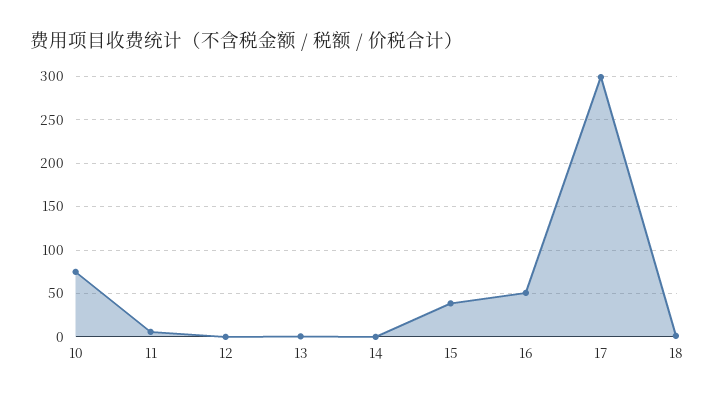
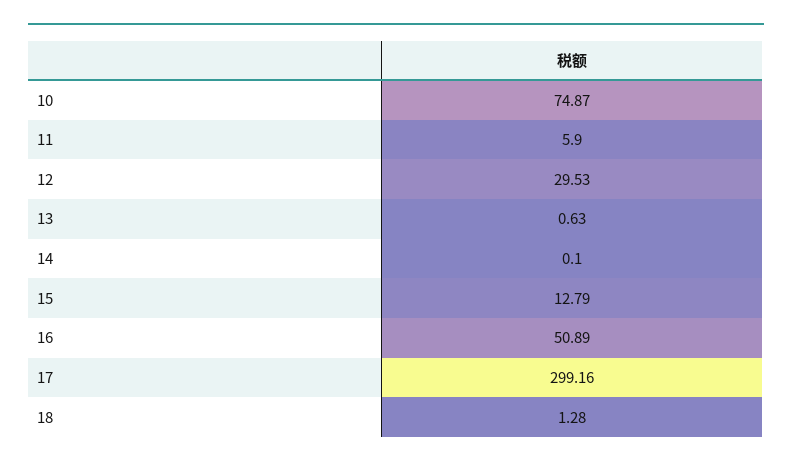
  {
    "10": 74.87,
    "11": 5.9,
-   "12": 0,
+   "12": 29.53,
    "13": 0.63,
    "14": 0.1,
-   "15": 40,
+   "15": 12.79,
    "16": 50.89,
    "17": 299.16,
    "18": 1.28
  }

